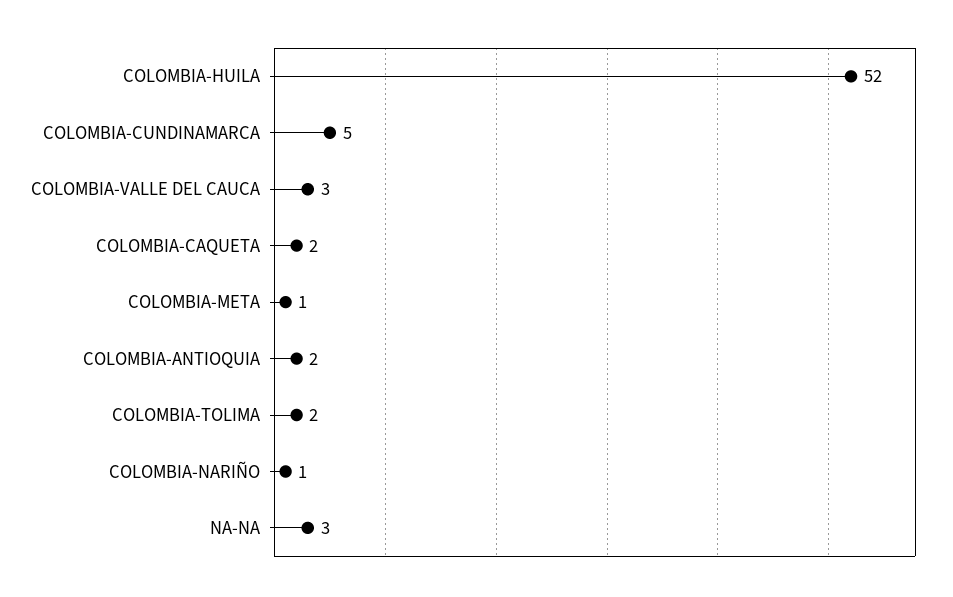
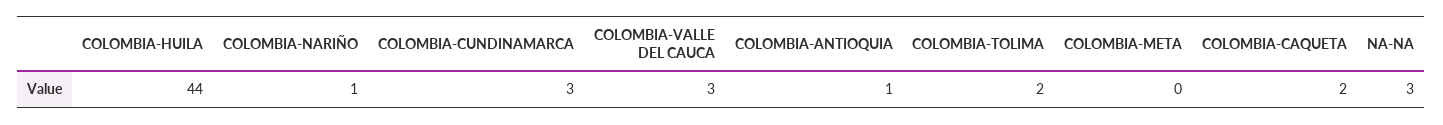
  {
-   "COLOMBIA-HUILA": 52,
+   "COLOMBIA-HUILA": 44,
-   "COLOMBIA-CUNDINAMARCA": 5,
+   "COLOMBIA-CUNDINAMARCA": 3,
    "COLOMBIA-VALLE DEL CAUCA": 3,
    "COLOMBIA-CAQUETA": 2,
-   "COLOMBIA-META": 1,
+   "COLOMBIA-META": 0,
-   "COLOMBIA-ANTIOQUIA": 2,
+   "COLOMBIA-ANTIOQUIA": 1,
    "COLOMBIA-TOLIMA": 2,
    "COLOMBIA-NARIÑO": 1,
    "NA-NA": 3
  }

